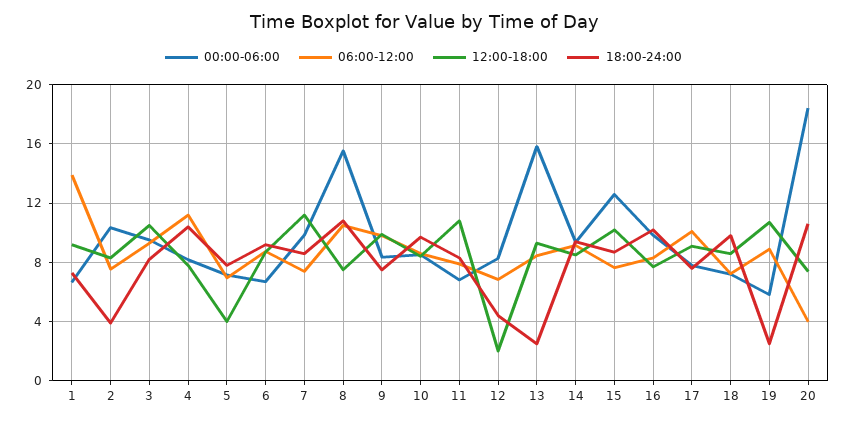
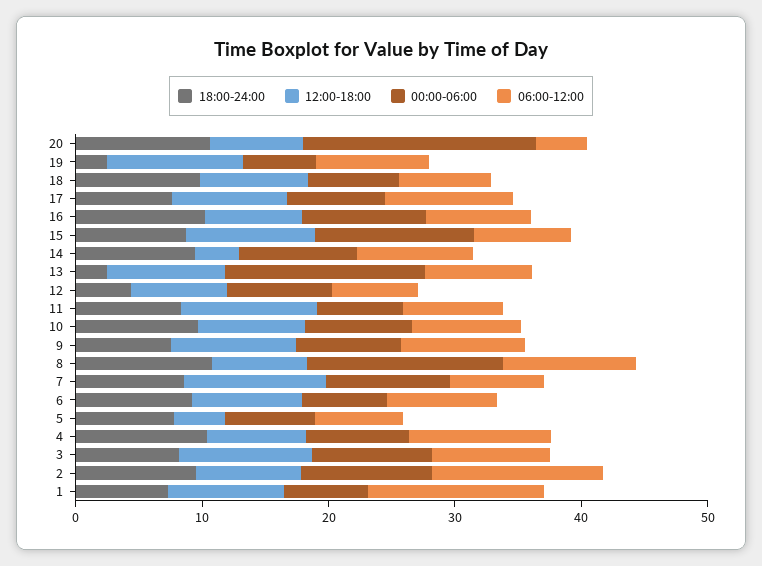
  {
    "00:00-06:00": {
      "1": 6.5,
      "2": 10.5,
      "3": 9.5,
      "4": 8,
      "5": 7,
      "6": 6.5,
      "7": 10,
      "8": 15.5,
      "9": 8.5,
      "10": 8.5,
      "11": 7,
      "12": 8.5,
      "13": 16,
      "14": 9.5,
      "15": 12.5,
      "16": 10,
      "17": 8,
      "18": 7,
      "19": 6,
      "20": 18.5
    },
    "06:00-12:00": {
      "1": 14,
-     "2": 7.5,
+     "2": 14,
      "3": 9.5,
      "4": 11,
      "5": 7,
      "6": 9,
      "7": 7.5,
      "8": 10.5,
      "9": 10,
      "10": 8.5,
      "11": 8,
      "12": 7,
      "13": 8.5,
      "14": 9,
      "15": 7.5,
      "16": 8.5,
      "17": 10,
      "18": 7.5,
      "19": 9,
      "20": 4
    },
    "12:00-18:00": {
      "1": 9,
      "2": 8.5,
      "3": 10.5,
      "4": 8,
      "5": 4,
      "6": 8.5,
      "7": 11,
      "8": 7.5,
      "9": 10,
      "10": 8.5,
      "11": 11,
-     "12": 2,
+     "12": 8,
      "13": 9.5,
-     "14": 8.5,
+     "14": 4,
      "15": 10,
      "16": 7.5,
      "17": 9,
      "18": 8.5,
      "19": 10.5,
      "20": 7.5
    },
    "18:00-24:00": {
      "1": 7.5,
-     "2": 4,
+     "2": 10,
      "3": 8,
      "4": 10.5,
      "5": 8,
      "6": 9,
      "7": 8.5,
      "8": 11,
      "9": 7.5,
      "10": 9.5,
      "11": 8.5,
      "12": 4.5,
      "13": 2.5,
      "14": 9.5,
      "15": 8.5,
      "16": 10,
      "17": 7.5,
      "18": 10,
      "19": 2.5,
      "20": 10.5
    }
  }

